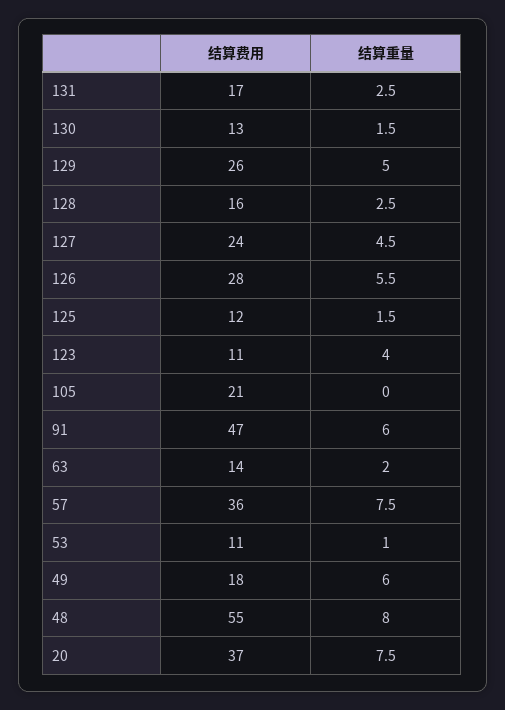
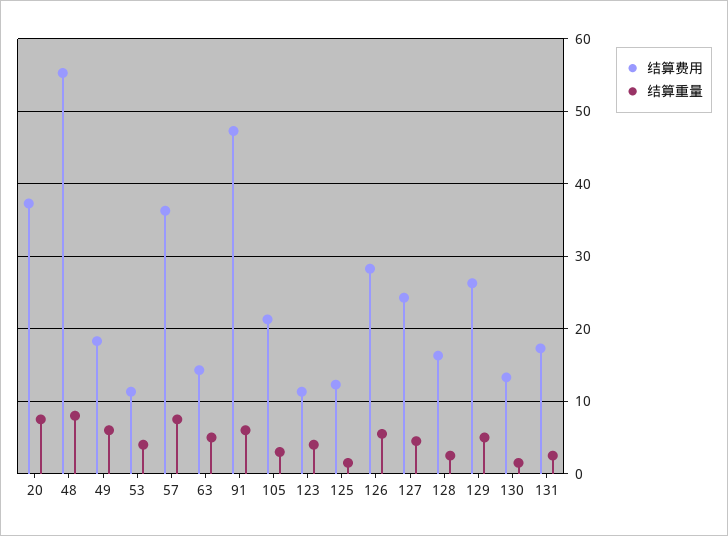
  {
    "结算费用": {
      "131": 17,
      "130": 13,
      "129": 26,
      "128": 16,
      "127": 24,
      "126": 28,
      "125": 12,
      "123": 11,
      "105": 21,
      "91": 47,
      "63": 14,
      "57": 36,
      "53": 11,
      "49": 18,
      "48": 55,
      "20": 37
    },
    "结算重量": {
      "131": 2.5,
      "130": 1.5,
      "129": 5,
      "128": 2.5,
      "127": 4.5,
      "126": 5.5,
      "125": 1.5,
      "123": 4,
-     "105": 0,
+     "105": 3,
      "91": 6,
-     "63": 2,
+     "63": 5,
      "57": 7.5,
-     "53": 1,
+     "53": 4,
      "49": 6,
      "48": 8,
      "20": 7.5
    }
  }

